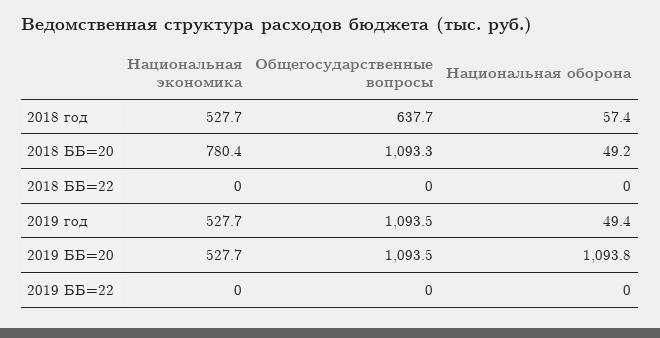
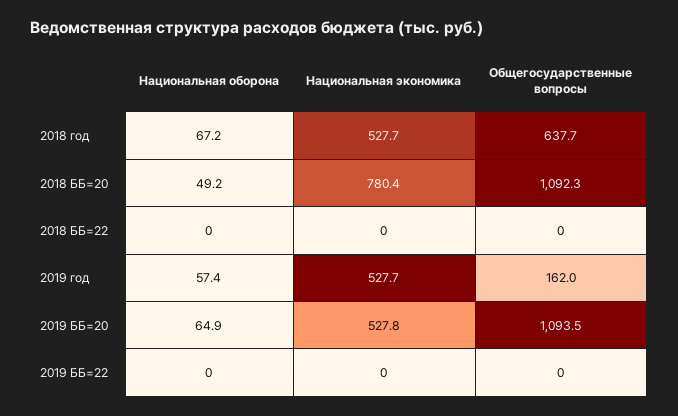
  {
    "Национальная экономика": {
      "2018 год": 527.7,
      "2018 ББ=20": 780.4,
      "2018 ББ=22": 0,
      "2019 год": 527.7,
-     "2019 ББ=20": 527.7,
+     "2019 ББ=20": 527.8,
      "2019 ББ=22": 0
    },
    "Общегосударственные вопросы": {
      "2018 год": 637.7,
-     "2018 ББ=20": 1093.3,
+     "2018 ББ=20": 1092.3,
      "2018 ББ=22": 0,
-     "2019 год": 1093.5,
+     "2019 год": 162,
      "2019 ББ=20": 1093.5,
      "2019 ББ=22": 0
    },
    "Национальная оборона": {
-     "2018 год": 57.4,
+     "2018 год": 67.2,
      "2018 ББ=20": 49.2,
      "2018 ББ=22": 0,
-     "2019 год": 49.4,
+     "2019 год": 57.4,
-     "2019 ББ=20": 1093.8,
+     "2019 ББ=20": 64.9,
      "2019 ББ=22": 0
    }
  }

